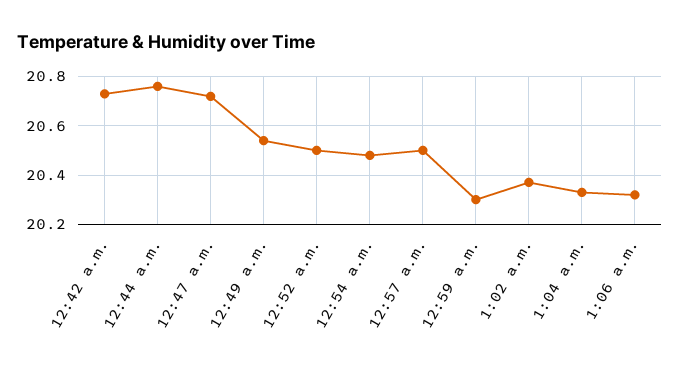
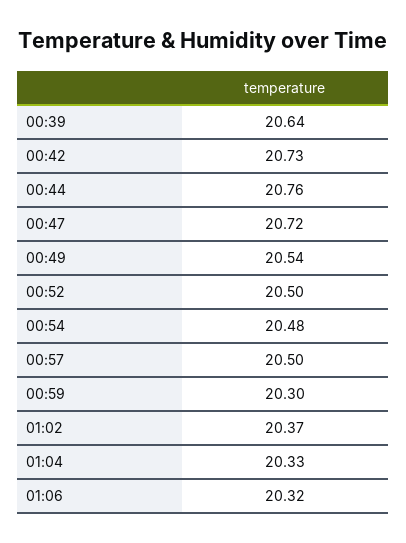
  {
    "12:42 a.m.": 20.73,
    "12:44 a.m.": 20.76,
    "12:47 a.m.": 20.72,
    "12:49 a.m.": 20.54,
    "12:52 a.m.": 20.5,
    "12:54 a.m.": 20.48,
    "12:57 a.m.": 20.5,
    "12:59 a.m.": 20.3,
    "1:02 a.m.": 20.37,
    "1:04 a.m.": 20.33,
-   "1:06 a.m.": 20.32
+   "1:06 a.m.": 20.32,
+   "00:39": 20.64
  }

